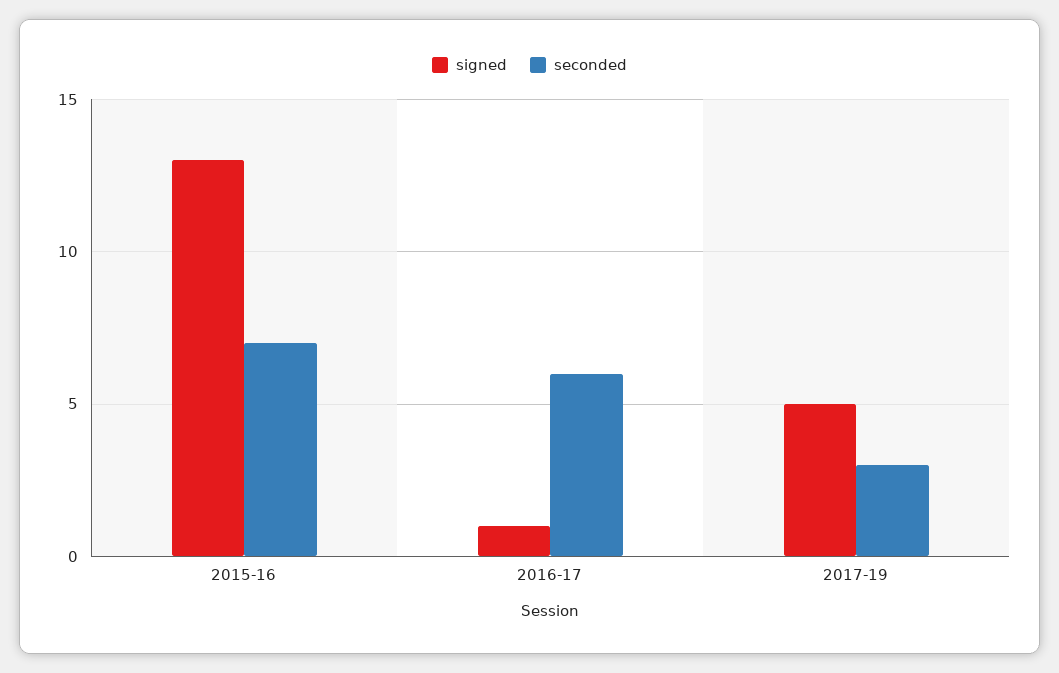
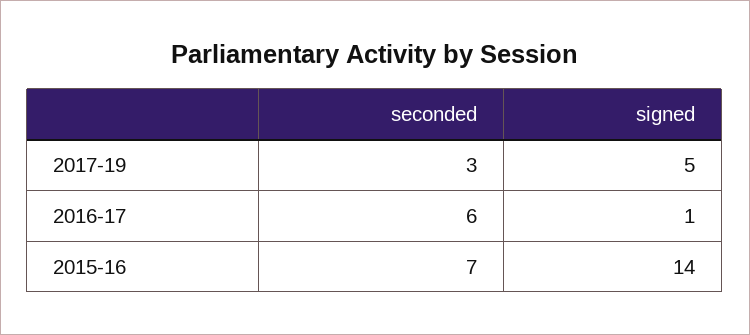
  {
    "signed": {
-     "2015-16": 13,
+     "2015-16": 14,
      "2016-17": 1,
      "2017-19": 5
    },
    "seconded": {
      "2015-16": 7,
      "2016-17": 6,
      "2017-19": 3
    }
  }

